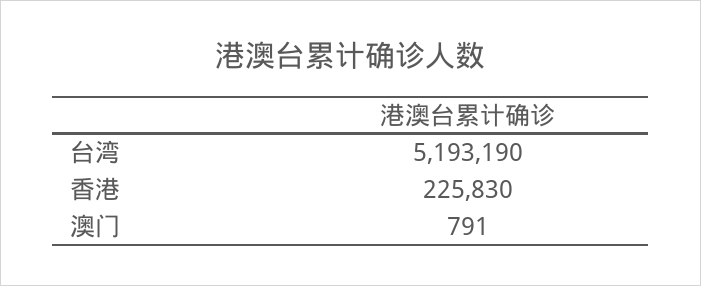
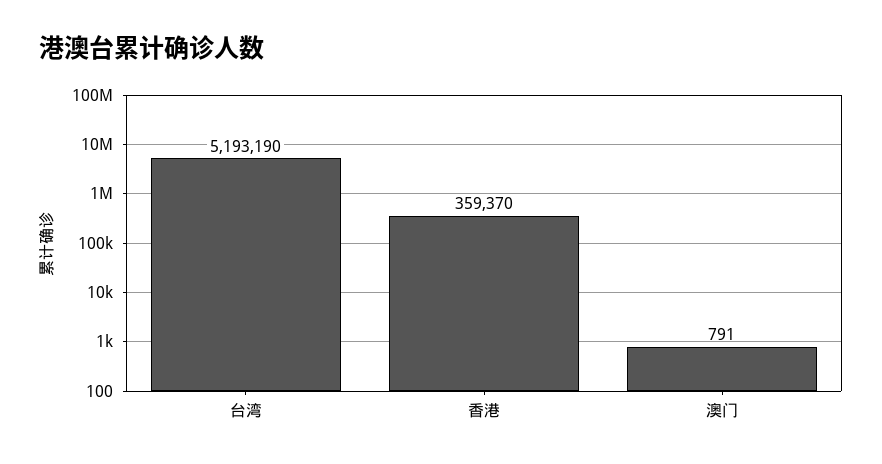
  {
    "台湾": 5193190,
-   "香港": 225830,
+   "香港": 359370,
    "澳门": 791
  }

